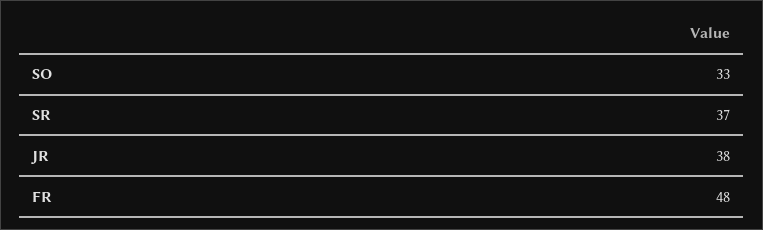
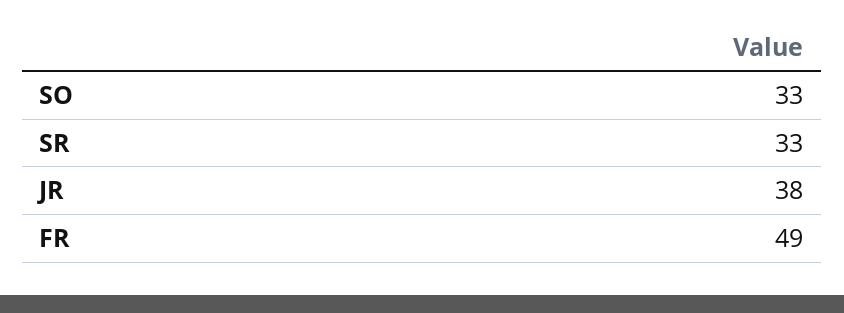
  {
    "SO": 33,
-   "SR": 37,
+   "SR": 33,
    "JR": 38,
-   "FR": 48
+   "FR": 49
  }

